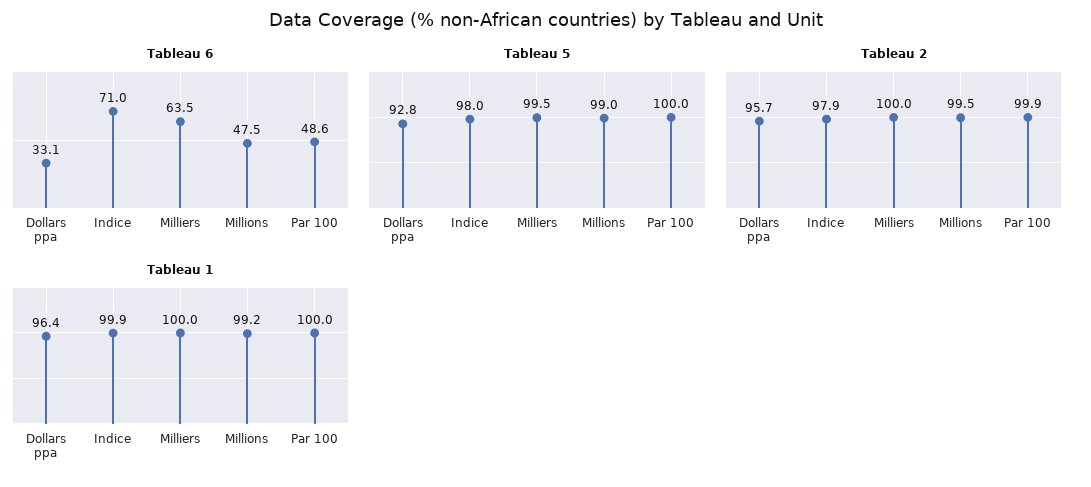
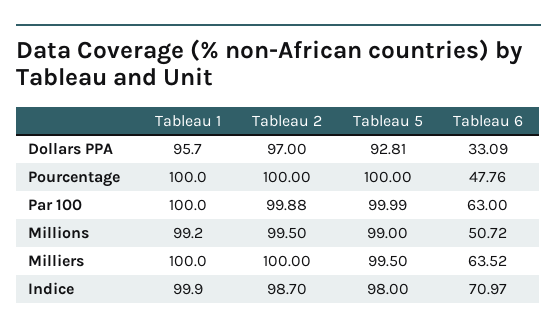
  {
    "Tableau 6": {
      "Dollars ppa": 33.09,
      "Indice": 70.97,
      "Milliers": 63.52,
-     "Millions": 47.5,
+     "Millions": 50.72,
-     "Par 100": 48.6
+     "Par 100": 63,
+     "Pourcentage": 47.76
    },
    "Tableau 5": {
      "Dollars ppa": 92.81,
      "Indice": 98,
      "Milliers": 99.5,
      "Millions": 99,
-     "Par 100": 99.99
+     "Par 100": 99.99,
+     "Pourcentage": 100
    },
    "Tableau 2": {
-     "Dollars ppa": 95.7,
+     "Dollars ppa": 97,
-     "Indice": 97.9,
+     "Indice": 98.7,
      "Milliers": 100,
      "Millions": 99.5,
-     "Par 100": 99.88
+     "Par 100": 99.88,
+     "Pourcentage": 100
    },
    "Tableau 1": {
-     "Dollars ppa": 96.4,
+     "Dollars ppa": 95.7,
      "Indice": 99.9,
      "Milliers": 100,
      "Millions": 99.2,
-     "Par 100": 100
+     "Par 100": 100,
+     "Pourcentage": 100
    }
  }

